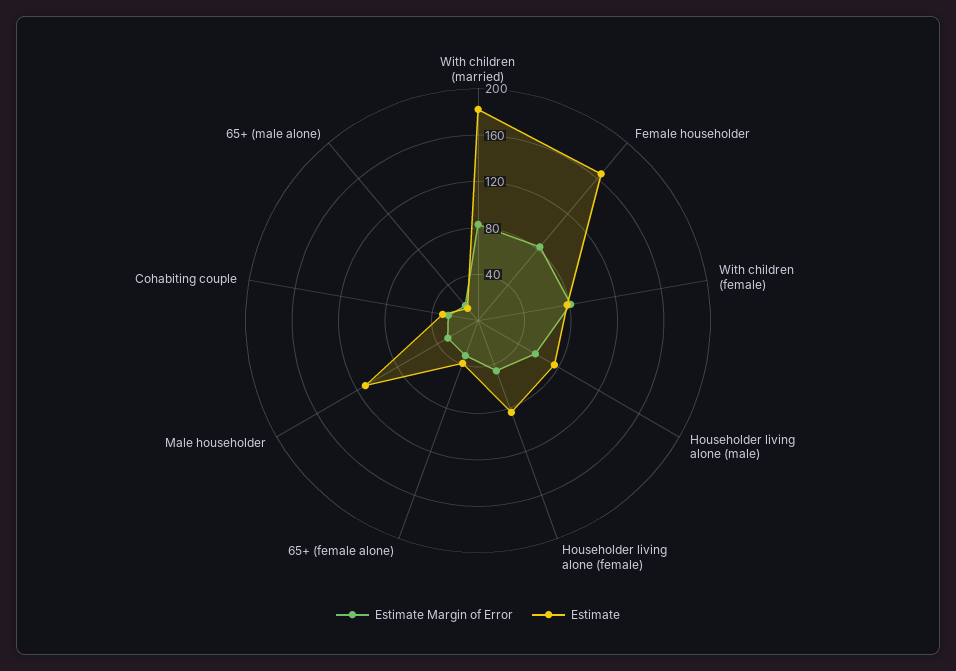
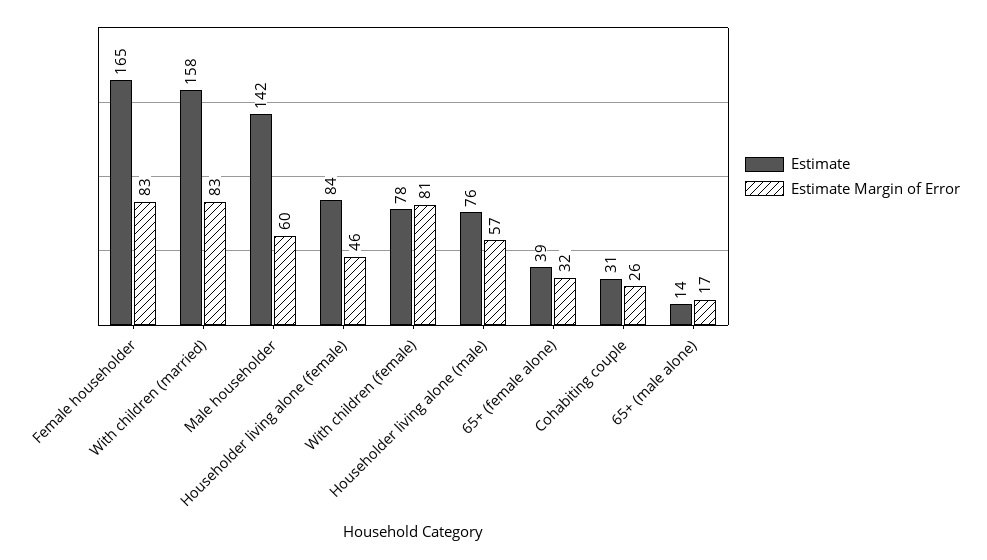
  {
    "Estimate Margin of Error": {
      "With children (married)": 83,
      "Female householder": 83,
      "With children (female)": 81,
      "Householder living alone (male)": 57,
      "Householder living alone (female)": 46,
      "65+ (female alone)": 32,
-     "Male householder": 30,
+     "Male householder": 60,
      "Cohabiting couple": 26,
      "65+ (male alone)": 17
    },
    "Estimate": {
-     "With children (married)": 180,
+     "With children (married)": 158,
      "Female householder": 165,
      "With children (female)": 78,
      "Householder living alone (male)": 76,
      "Householder living alone (female)": 84,
      "65+ (female alone)": 39,
-     "Male householder": 110,
+     "Male householder": 142,
      "Cohabiting couple": 31,
      "65+ (male alone)": 14
    }
  }

